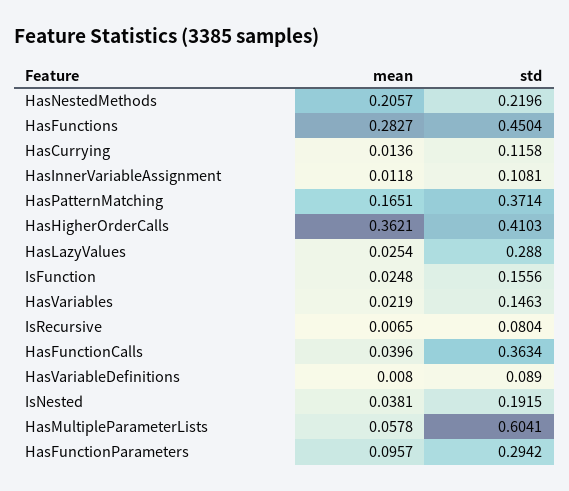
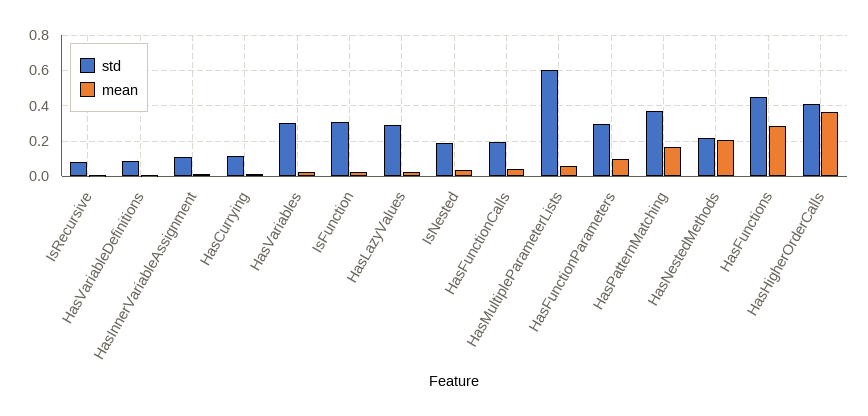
  {
    "mean": {
      "HasNestedMethods": 0.2057,
      "HasFunctions": 0.2827,
      "HasCurrying": 0.0136,
      "HasInnerVariableAssignment": 0.0118,
      "HasPatternMatching": 0.1651,
      "HasHigherOrderCalls": 0.3621,
      "HasLazyValues": 0.0254,
      "IsFunction": 0.0248,
      "HasVariables": 0.0219,
      "IsRecursive": 0.0065,
      "HasFunctionCalls": 0.0396,
      "HasVariableDefinitions": 0.008,
      "IsNested": 0.0381,
      "HasMultipleParameterLists": 0.0578,
      "HasFunctionParameters": 0.0957
    },
    "std": {
      "HasNestedMethods": 0.2196,
      "HasFunctions": 0.4504,
      "HasCurrying": 0.1158,
      "HasInnerVariableAssignment": 0.1081,
      "HasPatternMatching": 0.3714,
      "HasHigherOrderCalls": 0.4103,
      "HasLazyValues": 0.288,
-     "IsFunction": 0.1556,
+     "IsFunction": 0.3,
-     "HasVariables": 0.1463,
+     "HasVariables": 0.3,
      "IsRecursive": 0.0804,
-     "HasFunctionCalls": 0.3634,
+     "HasFunctionCalls": 0.2,
      "HasVariableDefinitions": 0.089,
      "IsNested": 0.1915,
      "HasMultipleParameterLists": 0.6041,
      "HasFunctionParameters": 0.2942
    }
  }

